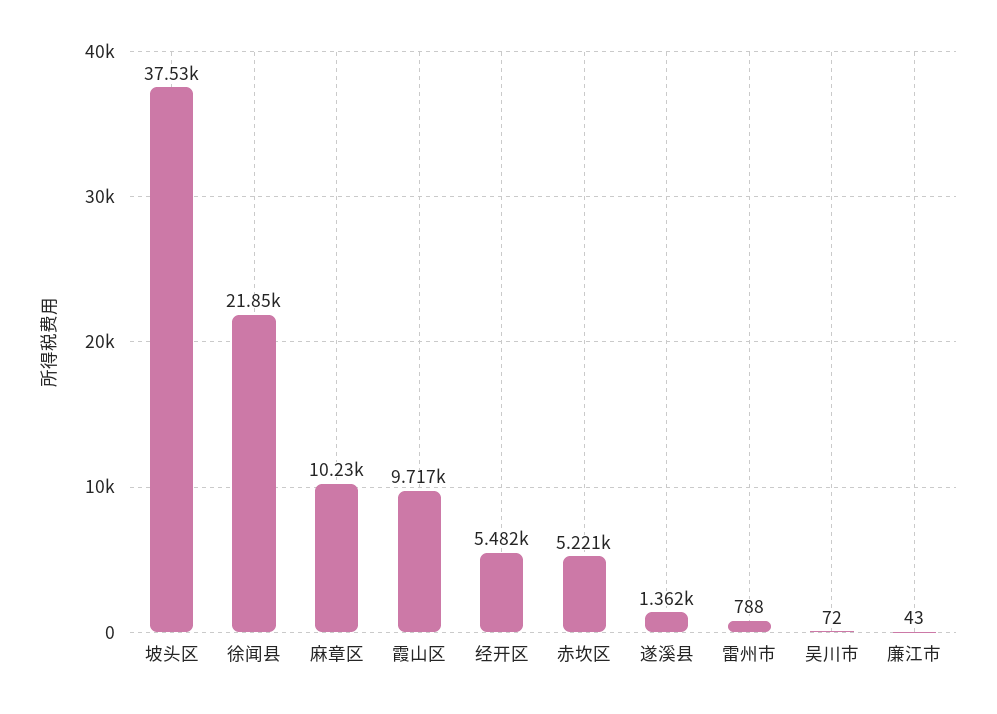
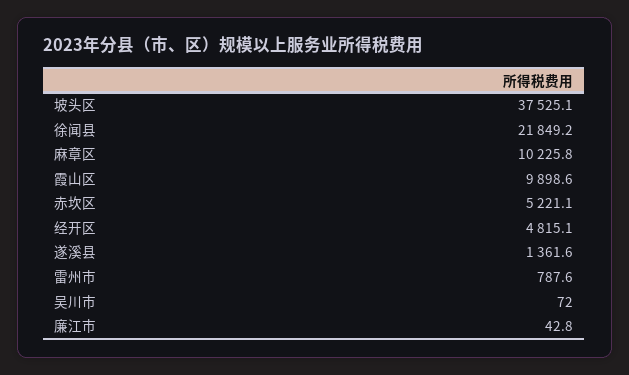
  {
    "坡头区": 37525.1,
    "徐闻县": 21849.2,
    "麻章区": 10225.8,
-   "霞山区": 9717,
+   "霞山区": 9898.6,
-   "经开区": 5482,
+   "经开区": 4815.1,
    "赤坎区": 5221.1,
    "遂溪县": 1361.6,
    "雷州市": 787.6,
    "吴川市": 72,
    "廉江市": 42.8
  }

